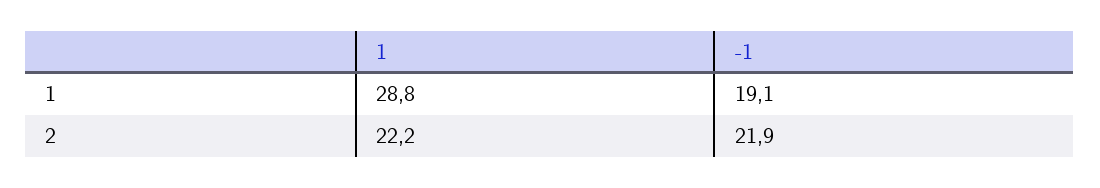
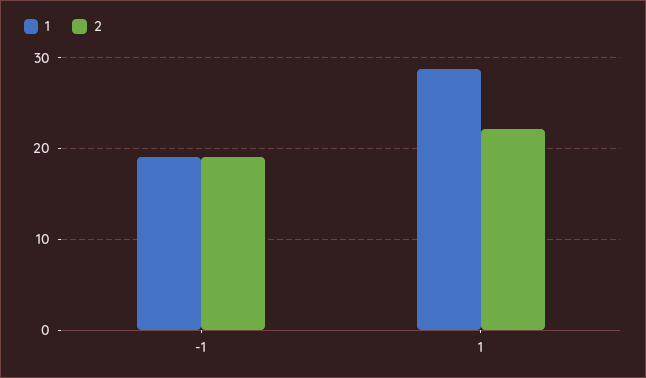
  {
    "1": {
      "1": 28.8,
      "-1": 19.1
    },
    "2": {
      "1": 22.2,
-     "-1": 21.9
+     "-1": 19
    }
  }

